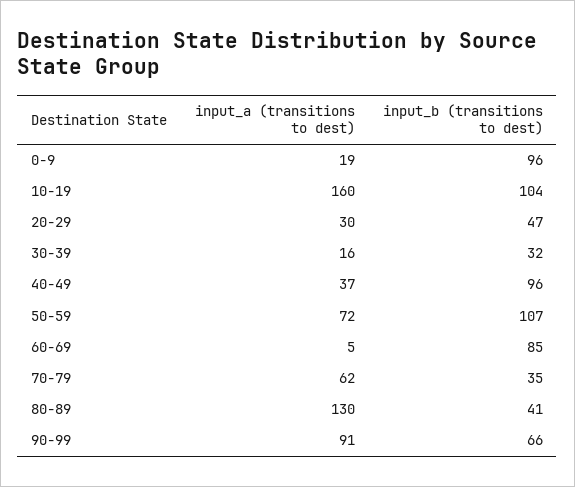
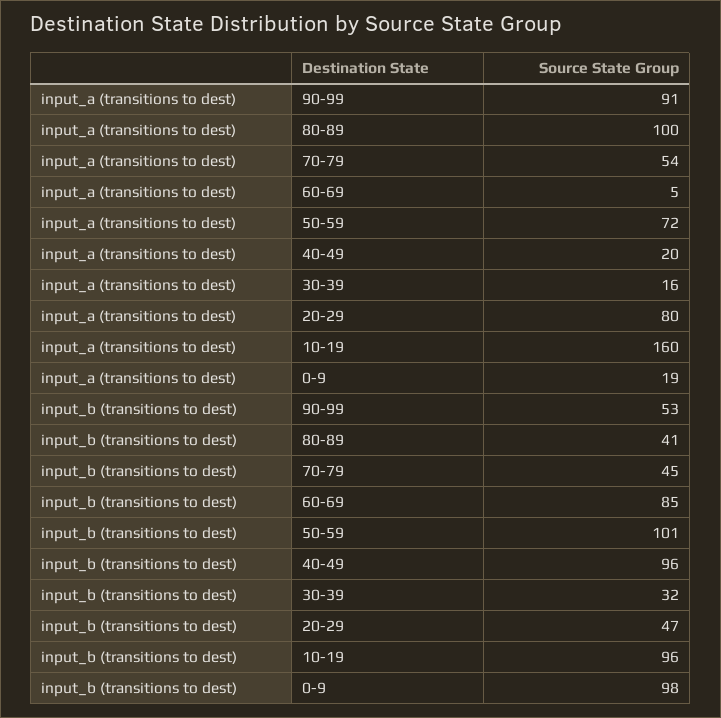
  {
    "input_a (transitions to dest)": {
      "0-9": 19,
      "10-19": 160,
-     "20-29": 30,
+     "20-29": 80,
      "30-39": 16,
-     "40-49": 37,
+     "40-49": 20,
      "50-59": 72,
      "60-69": 5,
-     "70-79": 62,
+     "70-79": 54,
-     "80-89": 130,
+     "80-89": 100,
      "90-99": 91
    },
    "input_b (transitions to dest)": {
-     "0-9": 96,
+     "0-9": 98,
-     "10-19": 104,
+     "10-19": 96,
      "20-29": 47,
      "30-39": 32,
      "40-49": 96,
-     "50-59": 107,
+     "50-59": 101,
      "60-69": 85,
-     "70-79": 35,
+     "70-79": 45,
      "80-89": 41,
-     "90-99": 66
+     "90-99": 53
    }
  }

